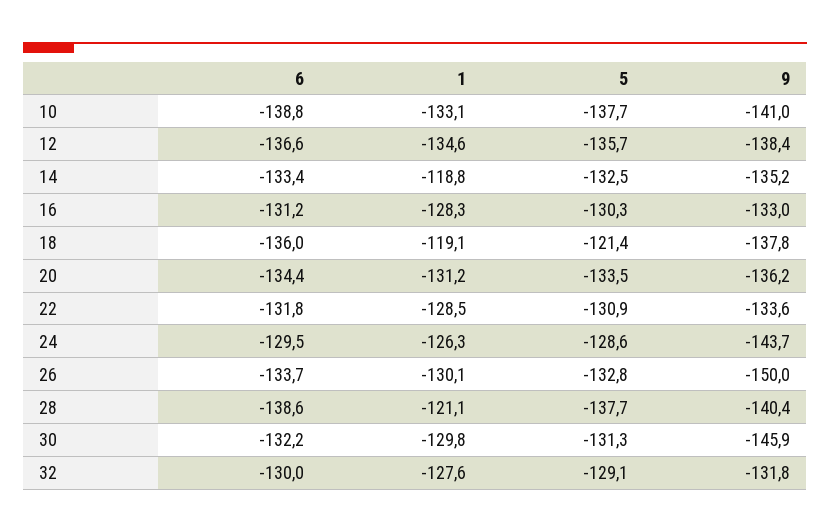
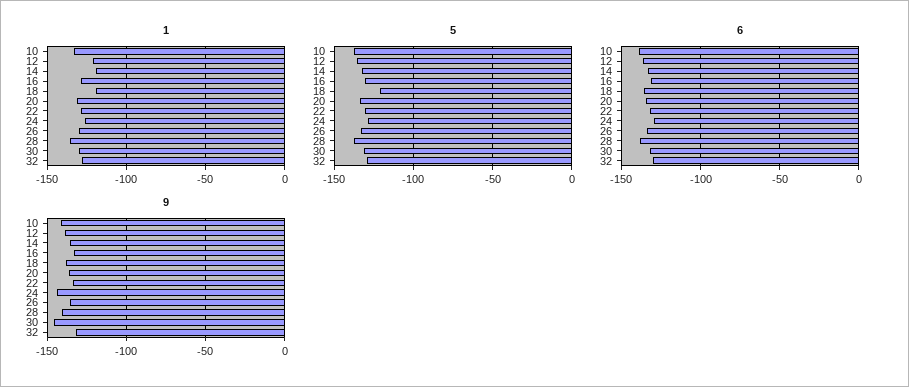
  {
    "6": {
      "10": -138.8,
      "12": -136.6,
      "14": -133.4,
      "16": -131.2,
      "18": -136,
      "20": -134.4,
      "22": -131.8,
      "24": -129.5,
      "26": -133.7,
      "28": -138.6,
      "30": -132.2,
      "32": -130
    },
    "1": {
      "10": -133.1,
-     "12": -134.6,
+     "12": -120,
      "14": -118.8,
      "16": -128.3,
      "18": -119.1,
      "20": -131.2,
      "22": -128.5,
      "24": -126.3,
      "26": -130.1,
-     "28": -121.1,
+     "28": -135,
      "30": -129.8,
      "32": -127.6
    },
    "5": {
      "10": -137.7,
      "12": -135.7,
      "14": -132.5,
      "16": -130.3,
      "18": -121.4,
      "20": -133.5,
      "22": -130.9,
      "24": -128.6,
      "26": -132.8,
      "28": -137.7,
      "30": -131.3,
      "32": -129.1
    },
    "9": {
      "10": -141,
      "12": -138.4,
      "14": -135.2,
      "16": -133,
      "18": -137.8,
      "20": -136.2,
      "22": -133.6,
      "24": -143.7,
-     "26": -150,
+     "26": -135,
      "28": -140.4,
      "30": -145.9,
      "32": -131.8
    }
  }

